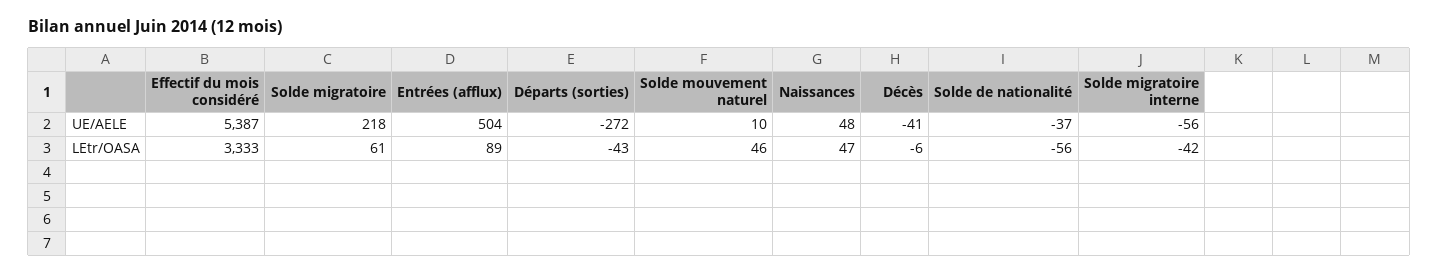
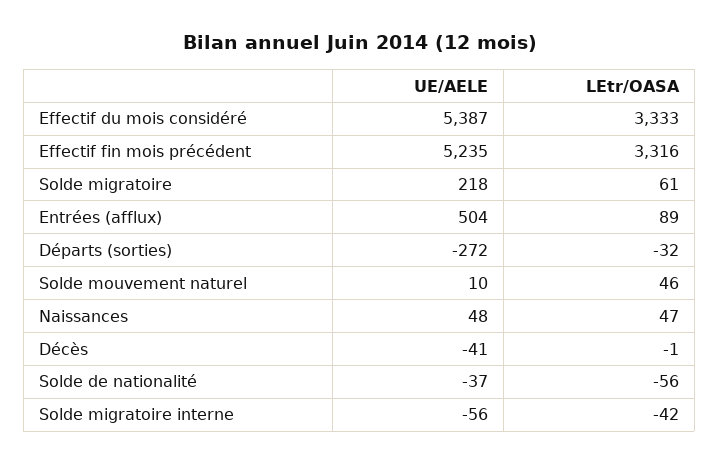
  {
    "Effectif du mois considéré": {
      "UE/AELE": 5387,
      "LEtr/OASA": 3333
    },
    "Solde migratoire": {
      "UE/AELE": 218,
      "LEtr/OASA": 61
    },
    "Entrées (afflux)": {
      "UE/AELE": 504,
      "LEtr/OASA": 89
    },
    "Départs (sorties)": {
      "UE/AELE": -272,
-     "LEtr/OASA": -43
+     "LEtr/OASA": -32
    },
    "Solde mouvement naturel": {
      "UE/AELE": 10,
      "LEtr/OASA": 46
    },
    "Naissances": {
      "UE/AELE": 48,
      "LEtr/OASA": 47
    },
    "Décès": {
      "UE/AELE": -41,
-     "LEtr/OASA": -6
+     "LEtr/OASA": -1
    },
    "Solde de nationalité": {
      "UE/AELE": -37,
      "LEtr/OASA": -56
    },
    "Solde migratoire interne": {
      "UE/AELE": -56,
      "LEtr/OASA": -42
-   }
+   },
+   "Effectif fin mois précédent": {
+     "UE/AELE": 5235,
+     "LEtr/OASA": 3316
+   }
  }

